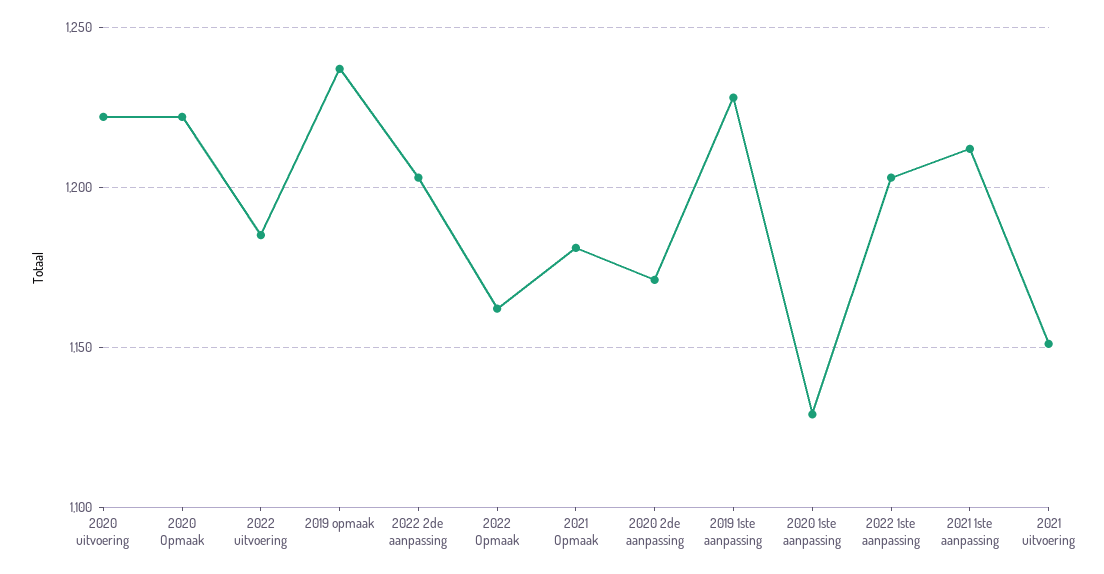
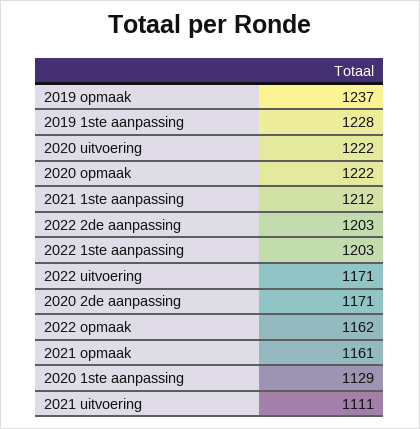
  {
    "2020 uitvoering": 1222,
    "2020 Opmaak": 1222,
-   "2022 uitvoering": 1185,
+   "2022 uitvoering": 1171,
    "2019 opmaak": 1237,
    "2022 2de aanpassing": 1203,
    "2022 Opmaak": 1162,
-   "2021 Opmaak": 1180,
+   "2021 Opmaak": 1161,
    "2020 2de aanpassing": 1171,
    "2019 1ste aanpassing": 1228,
    "2020 1ste aanpassing": 1129,
    "2022 1ste aanpassing": 1203,
    "2021 1ste aanpassing": 1212,
-   "2021 uitvoering": 1150
+   "2021 uitvoering": 1111
  }

